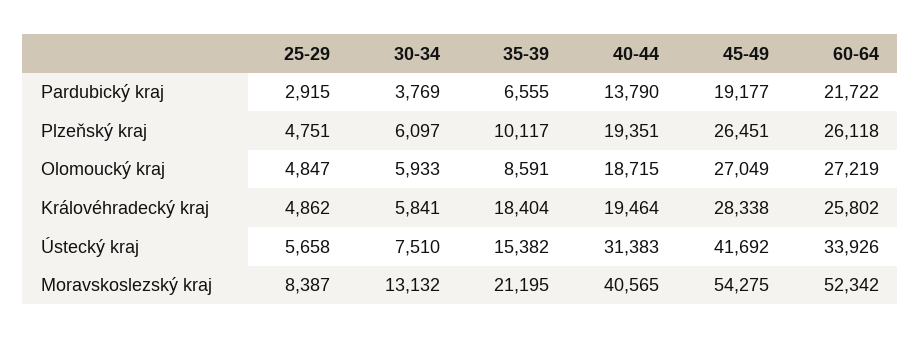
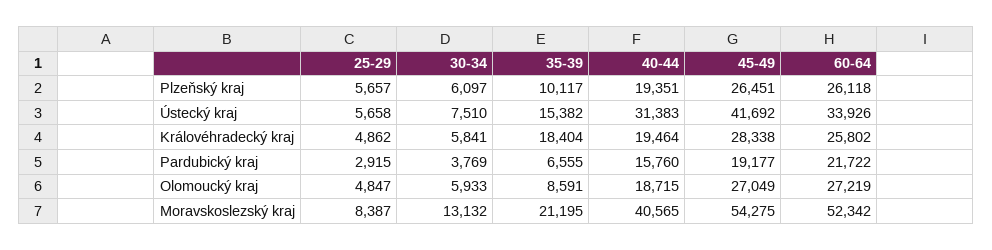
  {
    "25-29": {
      "Pardubický kraj": 2915,
-     "Plzeňský kraj": 4751,
+     "Plzeňský kraj": 5657,
      "Olomoucký kraj": 4847,
      "Královéhradecký kraj": 4862,
      "Ústecký kraj": 5658,
      "Moravskoslezský kraj": 8387
    },
    "30-34": {
      "Pardubický kraj": 3769,
      "Plzeňský kraj": 6097,
      "Olomoucký kraj": 5933,
      "Královéhradecký kraj": 5841,
      "Ústecký kraj": 7510,
      "Moravskoslezský kraj": 13132
    },
    "35-39": {
      "Pardubický kraj": 6555,
      "Plzeňský kraj": 10117,
      "Olomoucký kraj": 8591,
      "Královéhradecký kraj": 18404,
      "Ústecký kraj": 15382,
      "Moravskoslezský kraj": 21195
    },
    "40-44": {
-     "Pardubický kraj": 13790,
+     "Pardubický kraj": 15760,
      "Plzeňský kraj": 19351,
      "Olomoucký kraj": 18715,
      "Královéhradecký kraj": 19464,
      "Ústecký kraj": 31383,
      "Moravskoslezský kraj": 40565
    },
    "45-49": {
      "Pardubický kraj": 19177,
      "Plzeňský kraj": 26451,
      "Olomoucký kraj": 27049,
      "Královéhradecký kraj": 28338,
      "Ústecký kraj": 41692,
      "Moravskoslezský kraj": 54275
    },
    "60-64": {
      "Pardubický kraj": 21722,
      "Plzeňský kraj": 26118,
      "Olomoucký kraj": 27219,
      "Královéhradecký kraj": 25802,
      "Ústecký kraj": 33926,
      "Moravskoslezský kraj": 52342
    }
  }

